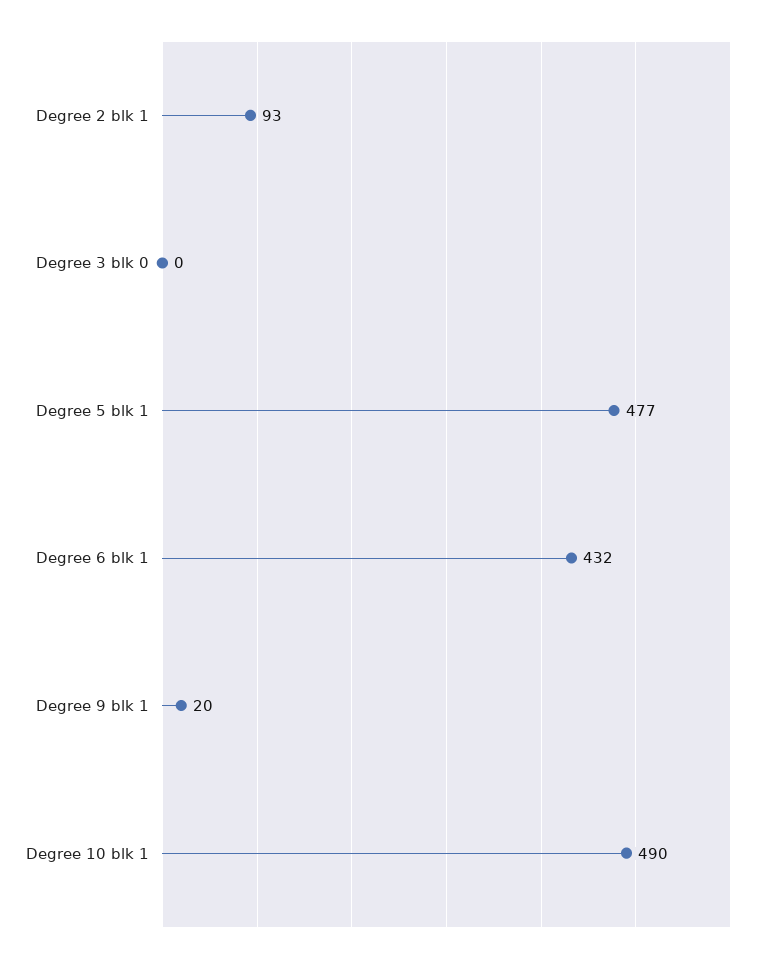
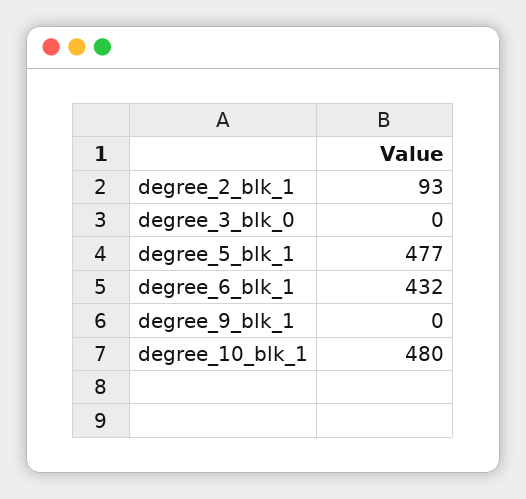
  {
    "Degree 2 blk 1": 93,
    "Degree 3 blk 0": 0,
    "Degree 5 blk 1": 477,
    "Degree 6 blk 1": 432,
-   "Degree 9 blk 1": 20,
+   "Degree 9 blk 1": 0,
-   "Degree 10 blk 1": 490
+   "Degree 10 blk 1": 480
  }

